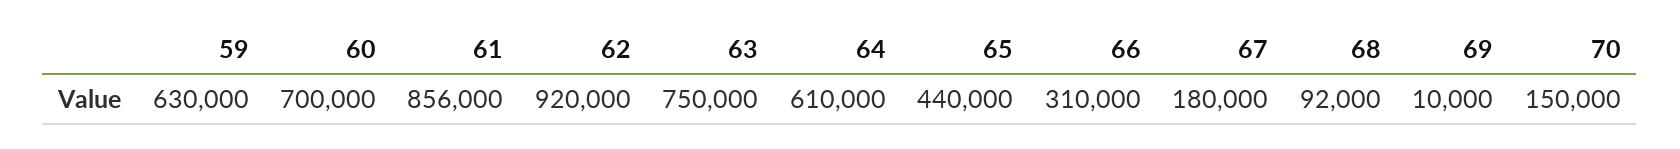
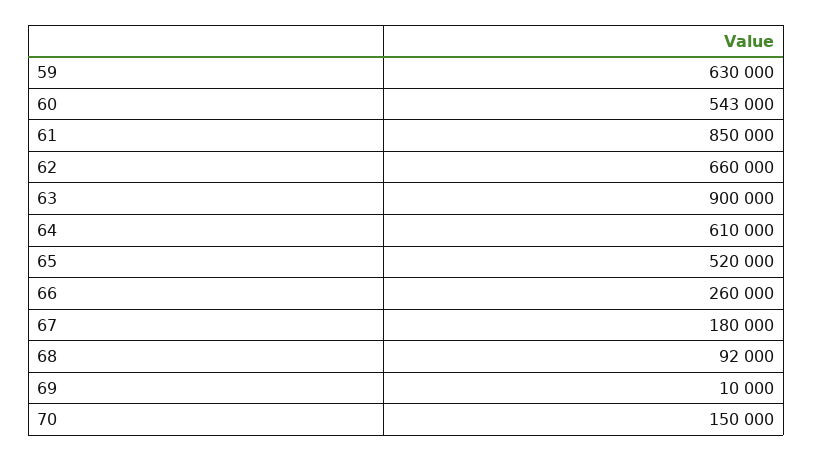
  {
    "59": 630000,
-   "60": 700000,
+   "60": 543000,
-   "61": 856000,
+   "61": 850000,
-   "62": 920000,
+   "62": 660000,
-   "63": 750000,
+   "63": 900000,
    "64": 610000,
-   "65": 440000,
+   "65": 520000,
-   "66": 310000,
+   "66": 260000,
    "67": 180000,
    "68": 92000,
    "69": 10000,
    "70": 150000
  }

